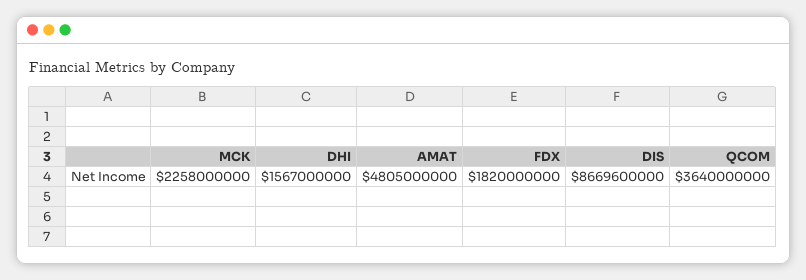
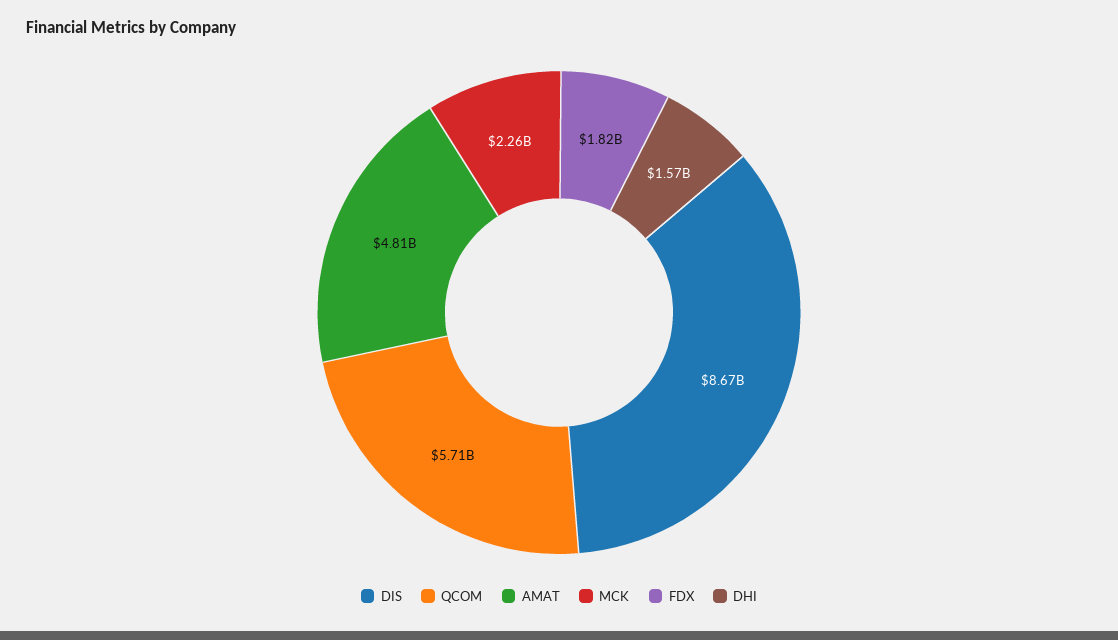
  {
    "MCK": 2258000000,
    "DHI": 1567000000,
    "AMAT": 4805000000,
    "FDX": 1820000000,
    "DIS": 8669600000,
-   "QCOM": 3640000000
+   "QCOM": 5710000000
  }

